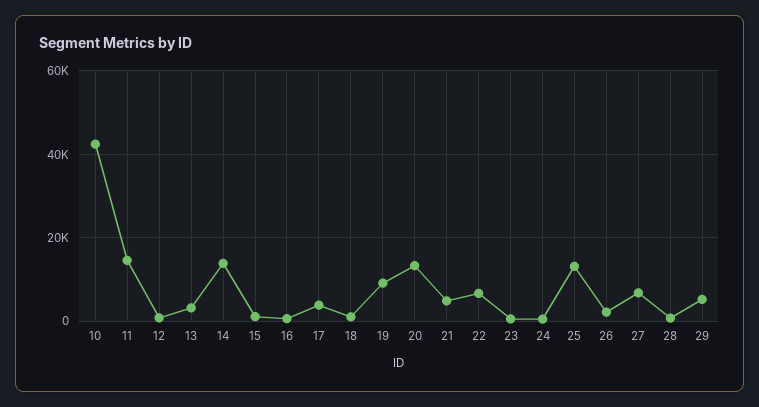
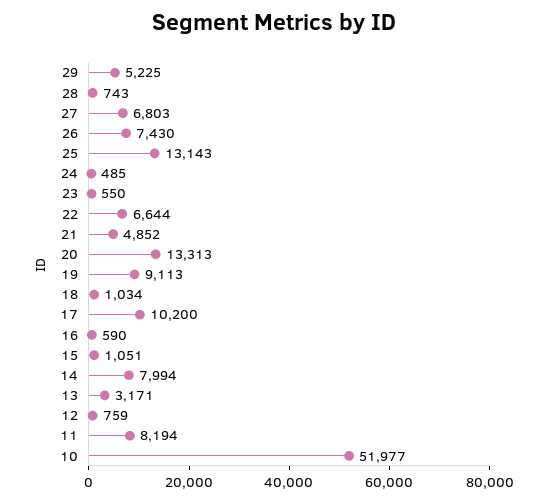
  {
-   "10": 42000,
+   "10": 51977,
-   "11": 14000,
+   "11": 8194,
    "12": 759,
    "13": 3171,
-   "14": 14000,
+   "14": 7994,
    "15": 1051,
    "16": 590,
-   "17": 4000,
+   "17": 10200,
    "18": 1034,
    "19": 9113,
    "20": 13313,
    "21": 4852,
    "22": 6644,
    "23": 550,
    "24": 485,
    "25": 13143,
-   "26": 2000,
+   "26": 7430,
    "27": 6803,
    "28": 743,
    "29": 5225
  }

